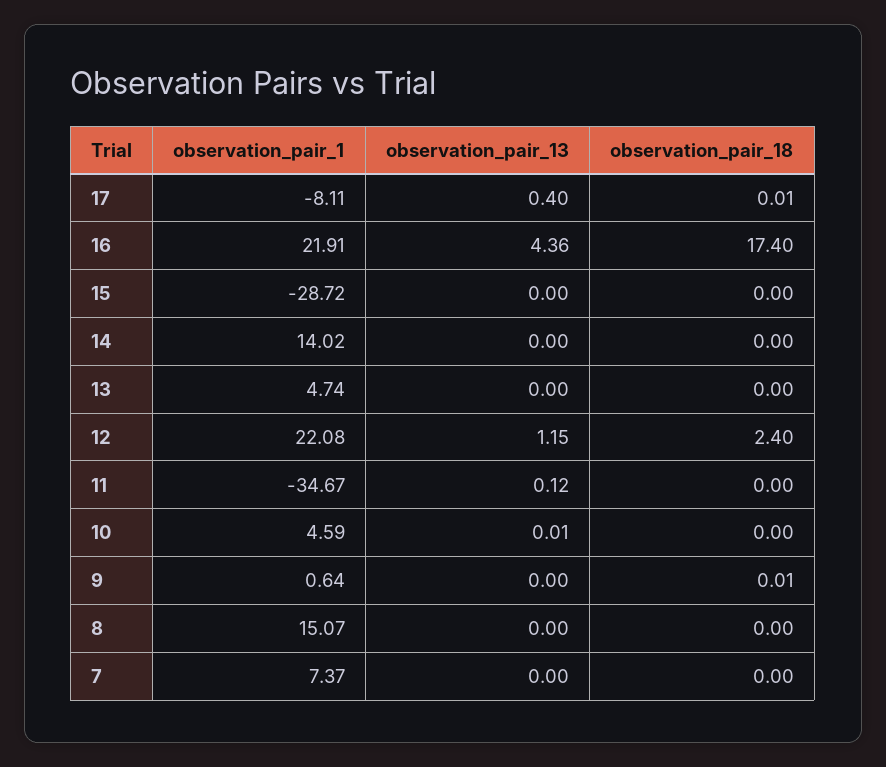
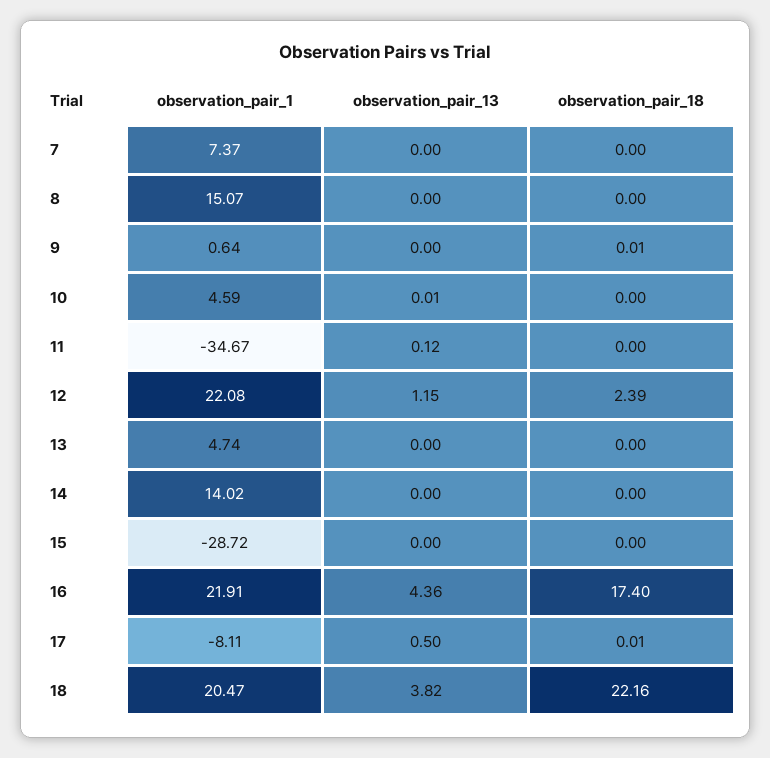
  {
    "observation_pair_1": {
      "17": -8.11,
      "16": 21.91,
      "15": -28.72,
      "14": 14.02,
      "13": 4.74,
      "12": 22.08,
      "11": -34.67,
      "10": 4.59,
      "9": 0.64,
      "8": 15.07,
-     "7": 7.37
+     "7": 7.37,
+     "18": 20.47
    },
    "observation_pair_13": {
-     "17": 0.4,
+     "17": 0.5,
      "16": 4.36,
      "15": 0,
      "14": 0,
      "13": 0,
      "12": 1.15,
      "11": 0.12,
      "10": 0.01,
      "9": 0,
      "8": 0,
-     "7": 0
+     "7": 0,
+     "18": 3.82
    },
    "observation_pair_18": {
      "17": 0.01,
      "16": 17.4,
      "15": 0,
      "14": 0,
      "13": 0,
-     "12": 2.4,
+     "12": 2.39,
      "11": 0,
      "10": 0,
      "9": 0.01,
      "8": 0,
-     "7": 0
+     "7": 0,
+     "18": 22.16
    }
  }

